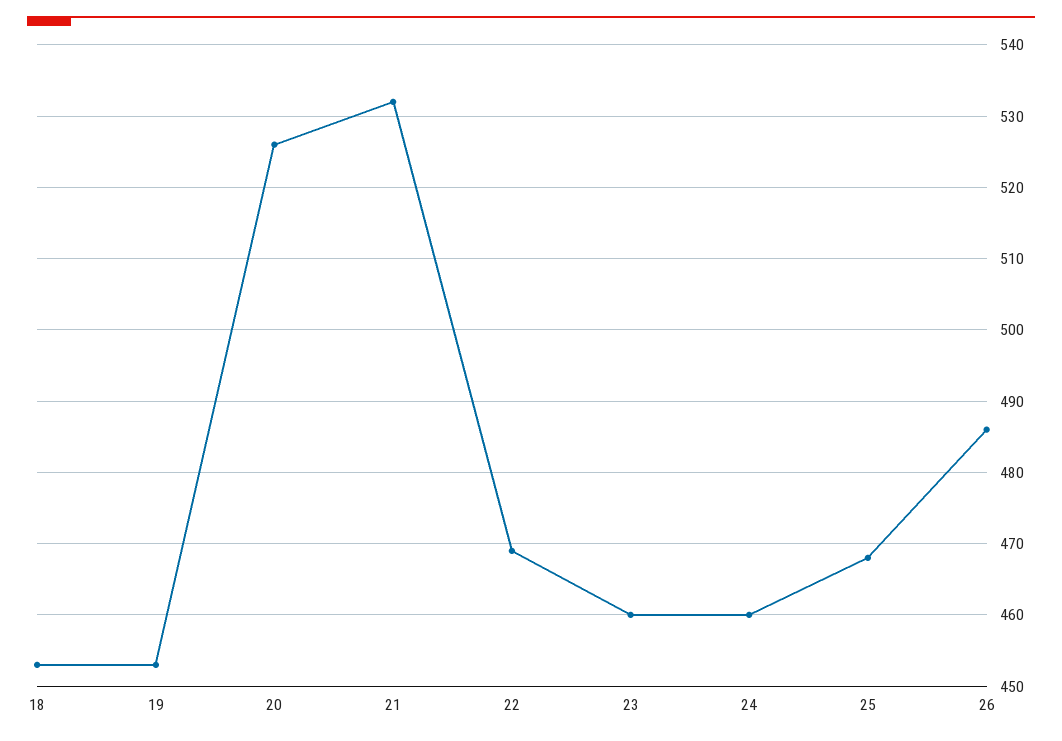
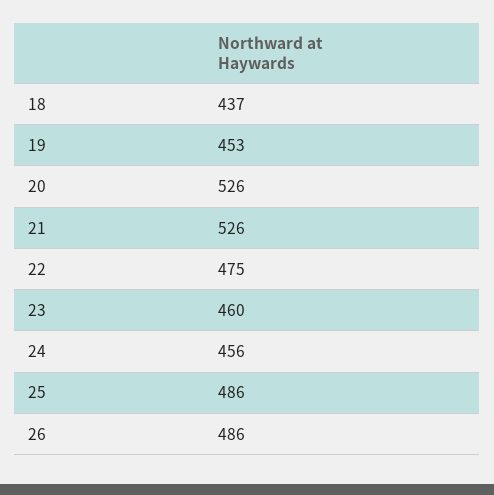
  {
-   "18": 453,
+   "18": 437,
    "19": 453,
    "20": 526,
-   "21": 532,
+   "21": 526,
-   "22": 469,
+   "22": 475,
    "23": 460,
-   "24": 460,
+   "24": 456,
-   "25": 468,
+   "25": 486,
    "26": 486
  }

